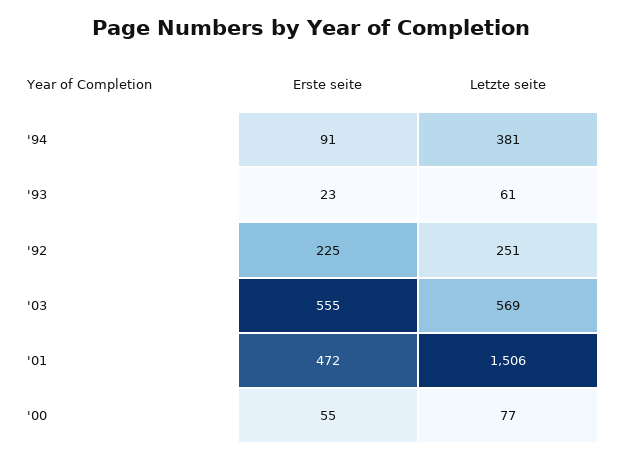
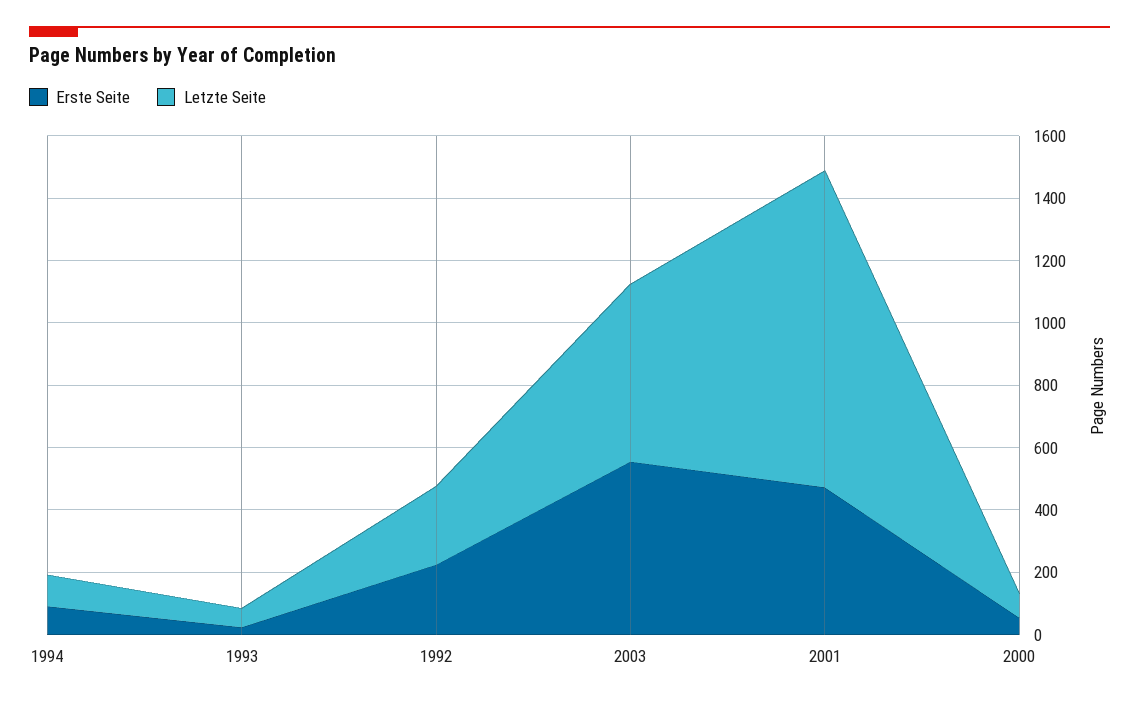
  {
    "Erste seite": {
      "'94": 91,
      "'93": 23,
      "'92": 225,
      "'03": 555,
      "'01": 472,
      "'00": 55
    },
    "Letzte seite": {
-     "'94": 381,
+     "'94": 100,
      "'93": 61,
      "'92": 251,
      "'03": 569,
-     "'01": 1506,
+     "'01": 1000,
      "'00": 77
    }
  }

